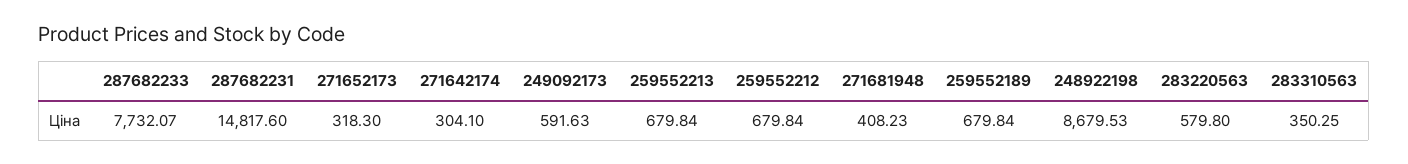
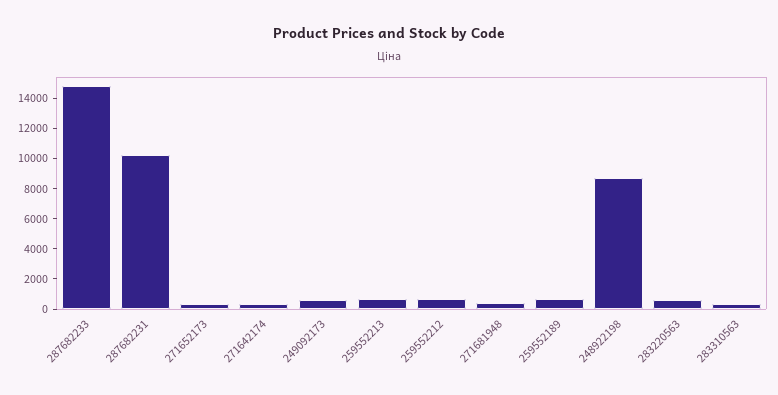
  {
-   "287682233": 7732.07,
+   "287682233": 15000,
-   "287682231": 14817.6,
+   "287682231": 10000,
    "271652173": 318.3,
    "271642174": 304.1,
    "249092173": 591.63,
    "259552213": 679.84,
    "259552212": 679.84,
    "271681948": 408.23,
    "259552189": 679.84,
    "248922198": 8679.53,
    "283220563": 579.8,
    "283310563": 350.25
  }

